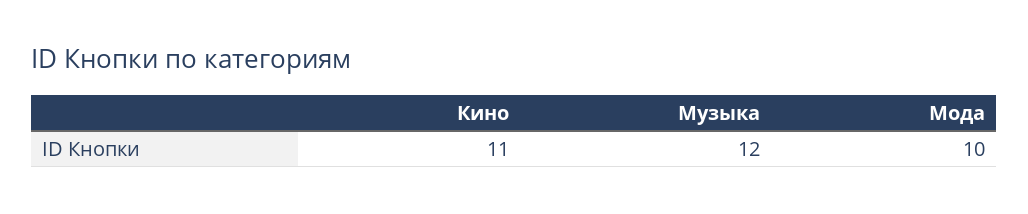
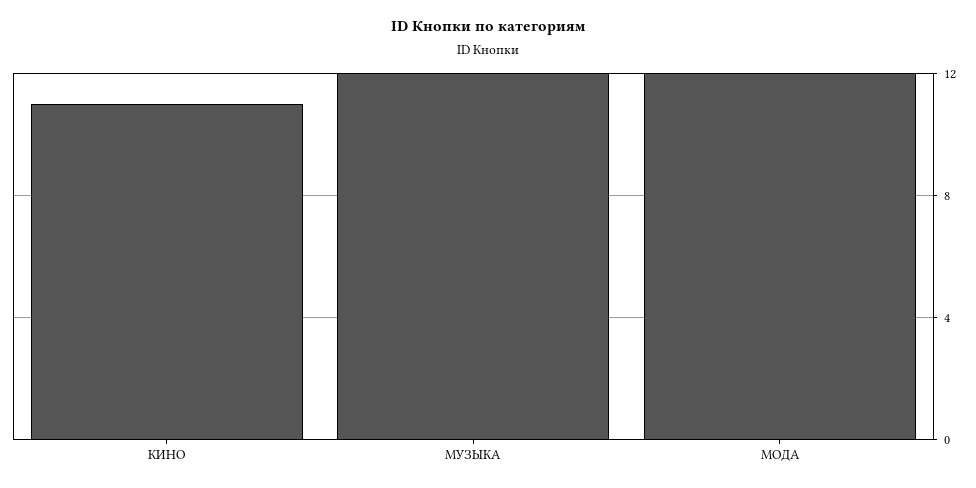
  {
    "Кино": 11,
    "Музыка": 12,
-   "Мода": 10
+   "Мода": 12
  }

